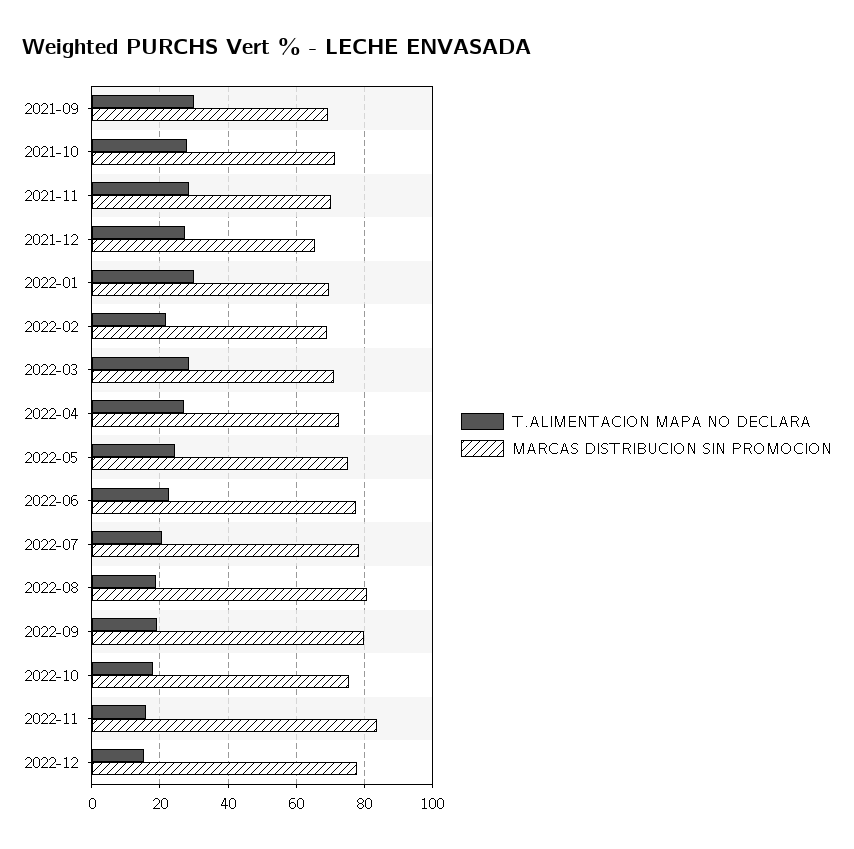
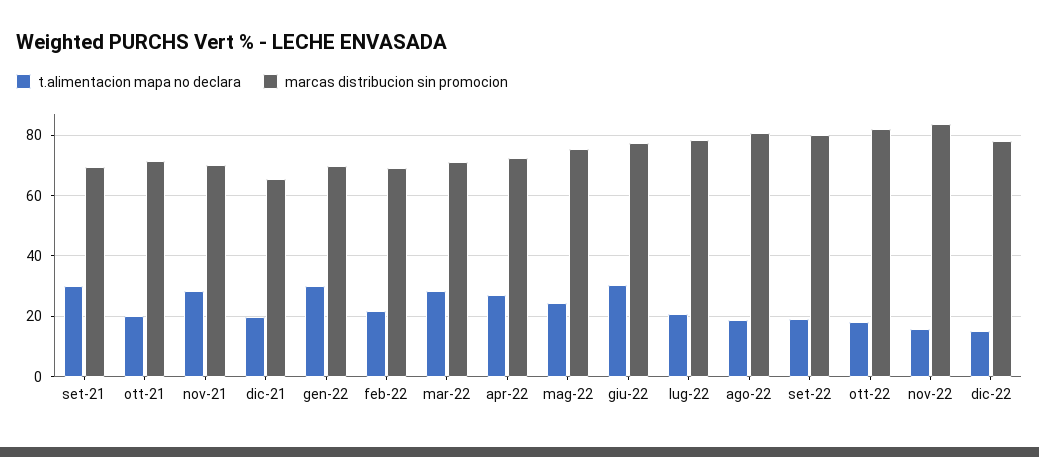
  {
    "T.ALIMENTACION MAPA NO DECLARA": {
      "2021-09": 30,
-     "2021-10": 28,
+     "2021-10": 20,
      "2021-11": 28,
-     "2021-12": 28,
+     "2021-12": 20,
      "2022-01": 30,
      "2022-02": 22,
      "2022-03": 28,
      "2022-04": 28,
      "2022-05": 24,
-     "2022-06": 22,
+     "2022-06": 30,
      "2022-07": 20,
      "2022-08": 18,
      "2022-09": 20,
      "2022-10": 18,
      "2022-11": 16,
      "2022-12": 16
    },
    "MARCAS DISTRIBUCION SIN PROMOCION": {
      "2021-09": 70,
      "2021-10": 72,
      "2021-11": 70,
      "2021-12": 66,
      "2022-01": 70,
      "2022-02": 70,
      "2022-03": 72,
      "2022-04": 72,
      "2022-05": 76,
      "2022-06": 78,
      "2022-07": 78,
      "2022-08": 80,
      "2022-09": 80,
-     "2022-10": 76,
+     "2022-10": 82,
      "2022-11": 84,
      "2022-12": 78
    }
  }

